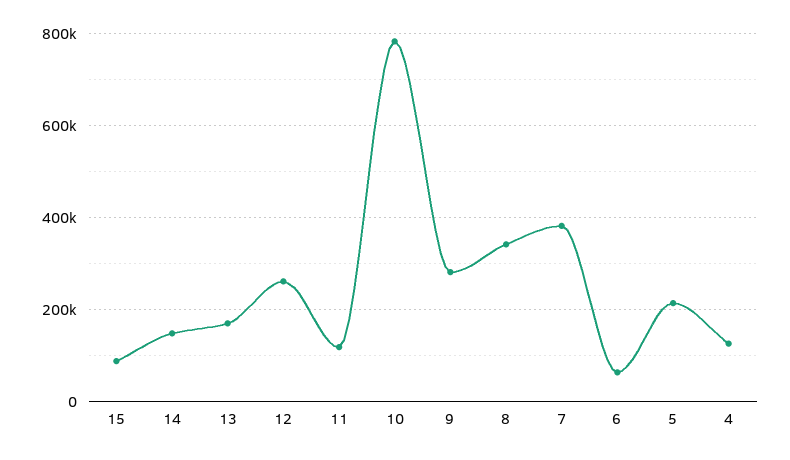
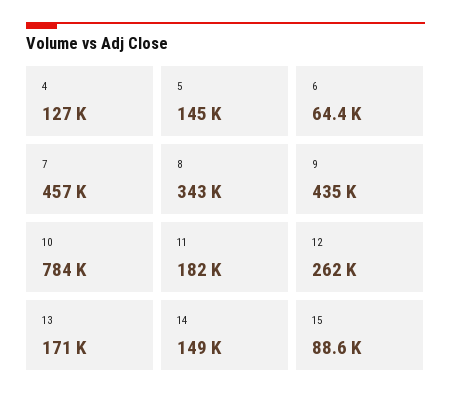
  {
    "15": 88600,
    "14": 149000,
    "13": 171000,
    "12": 262000,
-   "11": 120000,
+   "11": 182000,
    "10": 784000,
-   "9": 280000,
+   "9": 435000,
    "8": 343000,
-   "7": 380000,
+   "7": 457000,
    "6": 64400,
-   "5": 220000,
+   "5": 145000,
    "4": 127000
  }

